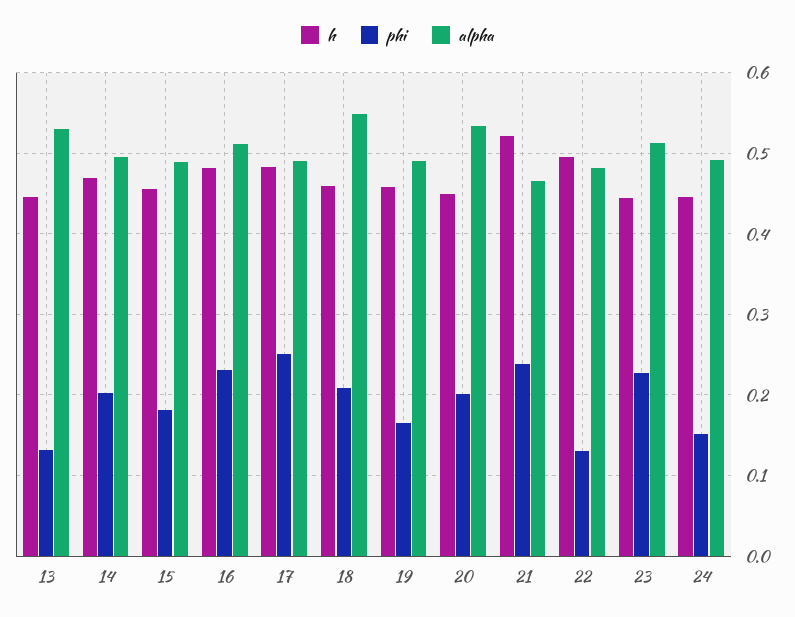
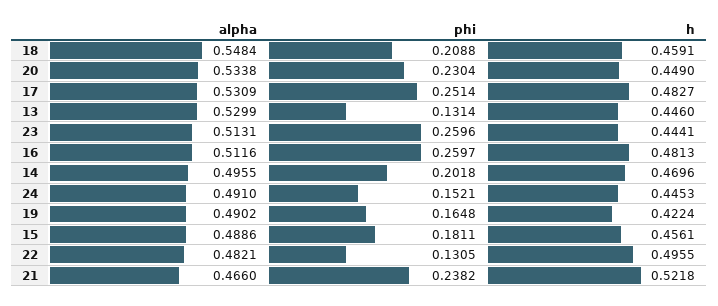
  {
    "h": {
      "13": 0.446,
      "14": 0.4696,
      "15": 0.4561,
      "16": 0.4813,
      "17": 0.4827,
      "18": 0.4591,
-     "19": 0.46,
+     "19": 0.4224,
      "20": 0.449,
      "21": 0.5218,
      "22": 0.4955,
      "23": 0.4441,
      "24": 0.4453
    },
    "phi": {
      "13": 0.1314,
      "14": 0.2018,
      "15": 0.1811,
-     "16": 0.23,
+     "16": 0.2597,
      "17": 0.2514,
      "18": 0.2088,
      "19": 0.1648,
-     "20": 0.2,
+     "20": 0.2304,
      "21": 0.2382,
      "22": 0.1305,
-     "23": 0.23,
+     "23": 0.2596,
      "24": 0.1521
    },
    "alpha": {
      "13": 0.5299,
      "14": 0.4955,
      "15": 0.4886,
      "16": 0.5116,
-     "17": 0.49,
+     "17": 0.5309,
      "18": 0.5484,
      "19": 0.4902,
      "20": 0.5338,
      "21": 0.466,
      "22": 0.4821,
      "23": 0.5131,
      "24": 0.491
    }
  }

